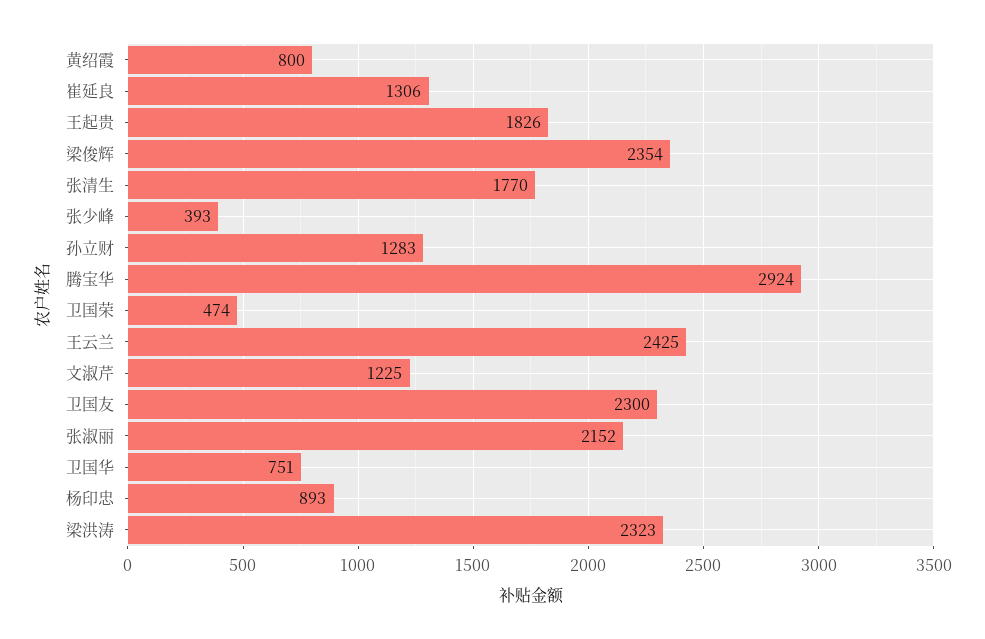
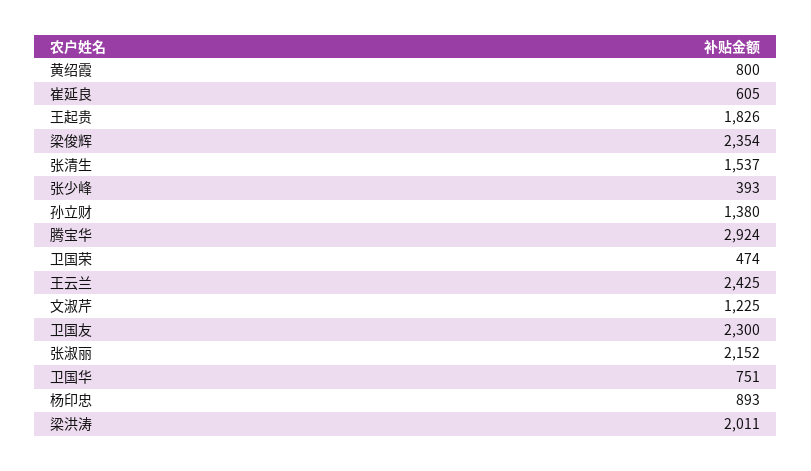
  {
    "黄绍霞": 800,
-   "崔延良": 1306,
+   "崔延良": 605,
    "王起贵": 1826,
    "梁俊辉": 2354,
-   "张清生": 1770,
+   "张清生": 1537,
    "张少峰": 393,
-   "孙立财": 1283,
+   "孙立财": 1380,
    "腾宝华": 2924,
    "卫国荣": 474,
    "王云兰": 2425,
    "文淑芹": 1225,
    "卫国友": 2300,
    "张淑丽": 2152,
    "卫国华": 751,
    "杨印忠": 893,
-   "梁洪涛": 2323
+   "梁洪涛": 2011
  }

